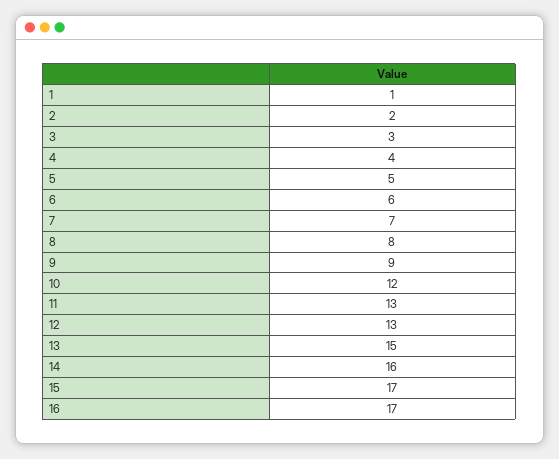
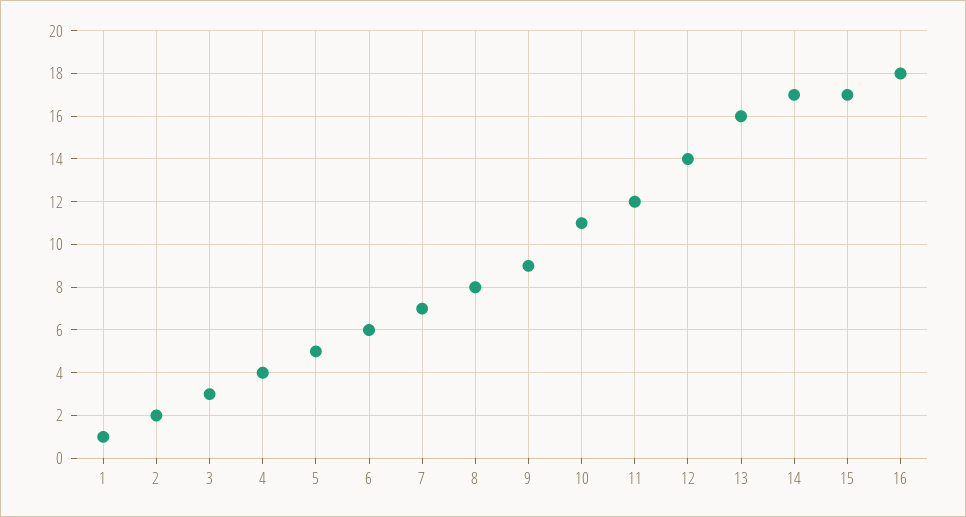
  {
    "1": 1,
    "2": 2,
    "3": 3,
    "4": 4,
    "5": 5,
    "6": 6,
    "7": 7,
    "8": 8,
    "9": 9,
-   "10": 12,
+   "10": 11,
-   "11": 13,
+   "11": 12,
-   "12": 13,
+   "12": 14,
-   "13": 15,
+   "13": 16,
-   "14": 16,
+   "14": 17,
    "15": 17,
-   "16": 17
+   "16": 18
  }

